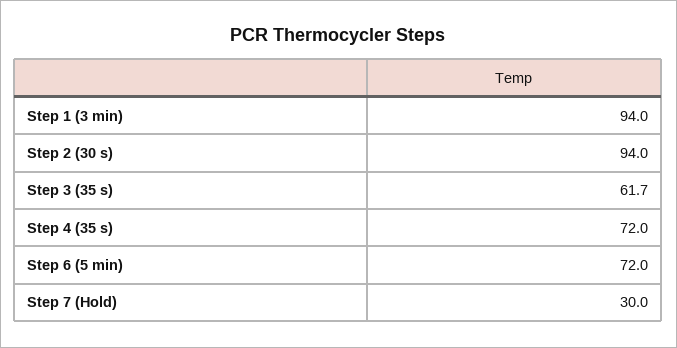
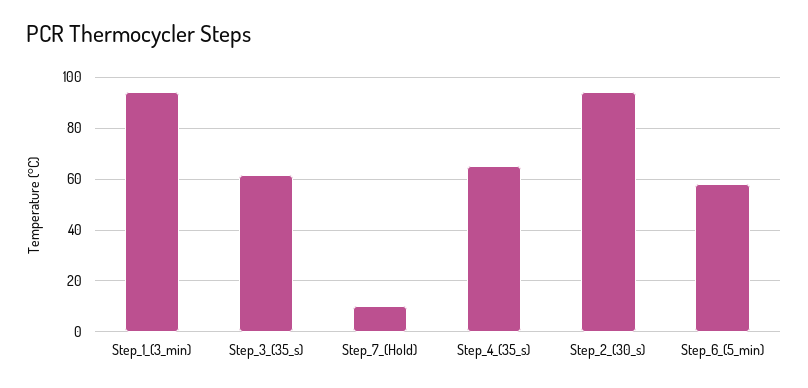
  {
    "Step 1 (3 min)": 94,
    "Step 2 (30 s)": 94,
    "Step 3 (35 s)": 61.7,
-   "Step 4 (35 s)": 72,
+   "Step 4 (35 s)": 65,
-   "Step 6 (5 min)": 72,
+   "Step 6 (5 min)": 57.5,
-   "Step 7 (Hold)": 30
+   "Step 7 (Hold)": 10
  }

